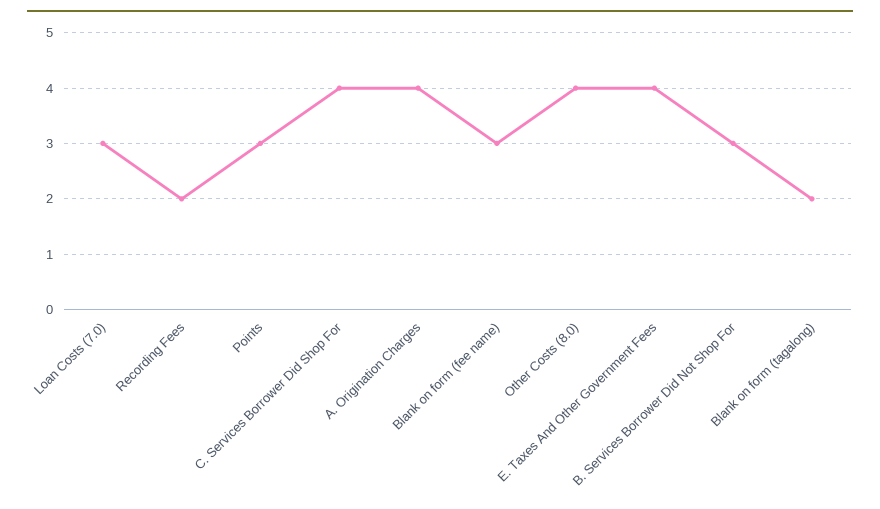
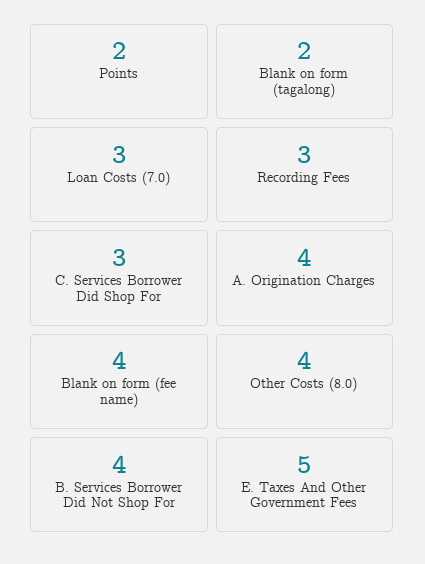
  {
    "Loan Costs (7.0)": 3,
-   "Recording Fees": 2,
+   "Recording Fees": 3,
-   "Points": 3,
+   "Points": 2,
-   "C. Services Borrower Did Shop For": 4,
+   "C. Services Borrower Did Shop For": 3,
    "A. Origination Charges": 4,
-   "Blank on form (fee name)": 3,
+   "Blank on form (fee name)": 4,
    "Other Costs (8.0)": 4,
-   "E. Taxes And Other Government Fees": 4,
+   "E. Taxes And Other Government Fees": 5,
-   "B. Services Borrower Did Not Shop For": 3,
+   "B. Services Borrower Did Not Shop For": 4,
    "Blank on form (tagalong)": 2
  }

